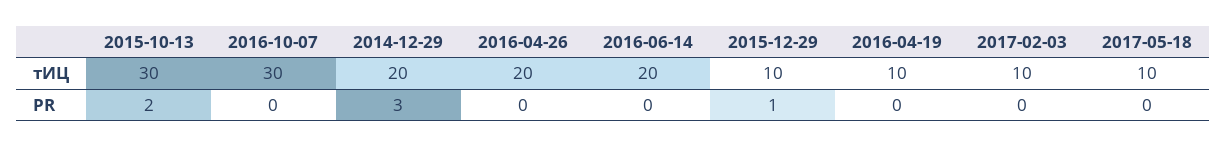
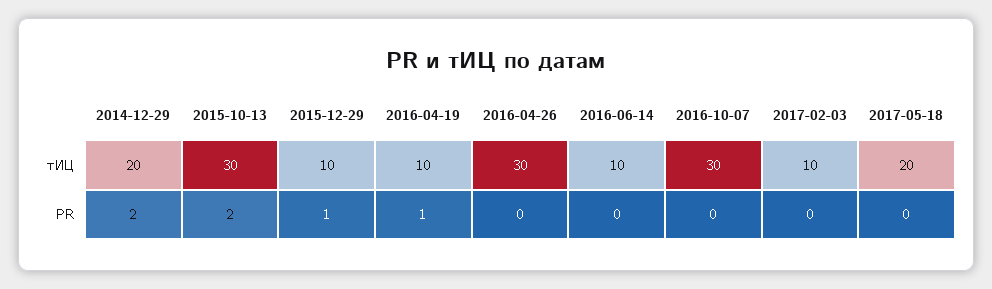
  {
    "2015-10-13": {
      "тИЦ": 30,
      "PR": 2
    },
    "2016-10-07": {
      "тИЦ": 30,
      "PR": 0
    },
    "2014-12-29": {
      "тИЦ": 20,
-     "PR": 3
+     "PR": 2
    },
    "2016-04-26": {
-     "тИЦ": 20,
+     "тИЦ": 30,
      "PR": 0
    },
    "2016-06-14": {
-     "тИЦ": 20,
+     "тИЦ": 10,
      "PR": 0
    },
    "2015-12-29": {
      "тИЦ": 10,
      "PR": 1
    },
    "2016-04-19": {
      "тИЦ": 10,
-     "PR": 0
+     "PR": 1
    },
    "2017-02-03": {
      "тИЦ": 10,
      "PR": 0
    },
    "2017-05-18": {
-     "тИЦ": 10,
+     "тИЦ": 20,
      "PR": 0
    }
  }

